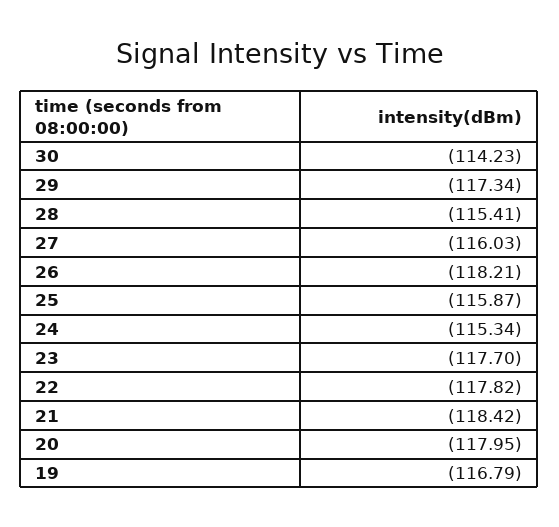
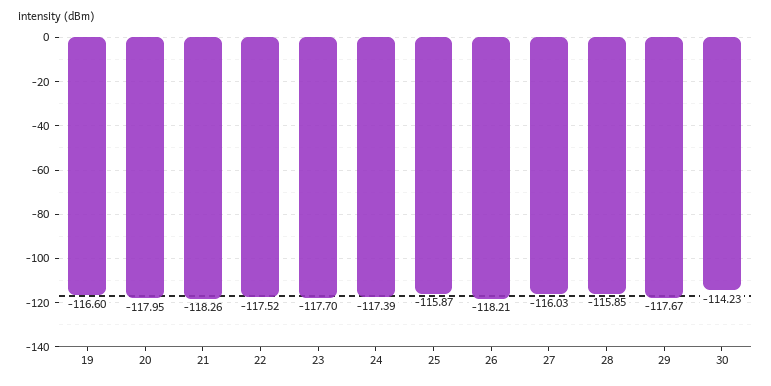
  {
    "30": -114.23,
-   "29": -117.34,
+   "29": -117.67,
-   "28": -115.41,
+   "28": -115.85,
    "27": -116.03,
    "26": -118.21,
    "25": -115.87,
-   "24": -115.34,
+   "24": -117.39,
    "23": -117.7,
-   "22": -117.82,
+   "22": -117.52,
-   "21": -118.42,
+   "21": -118.26,
    "20": -117.95,
-   "19": -116.79
+   "19": -116.6
  }

